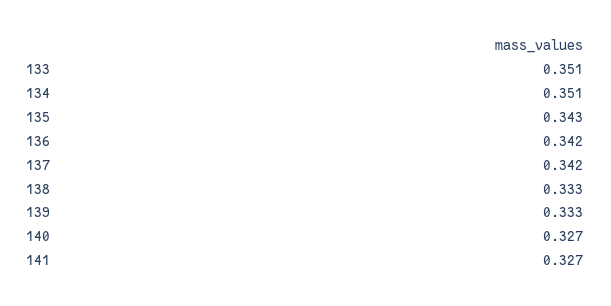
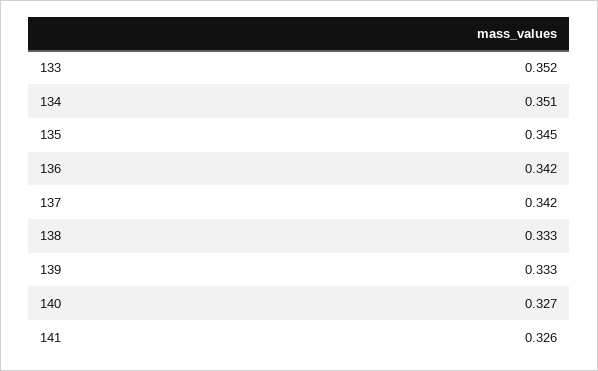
  {
-   "133": 0.351,
+   "133": 0.352,
    "134": 0.351,
-   "135": 0.343,
+   "135": 0.345,
    "136": 0.342,
    "137": 0.342,
    "138": 0.333,
    "139": 0.333,
    "140": 0.327,
-   "141": 0.327
+   "141": 0.326
  }

